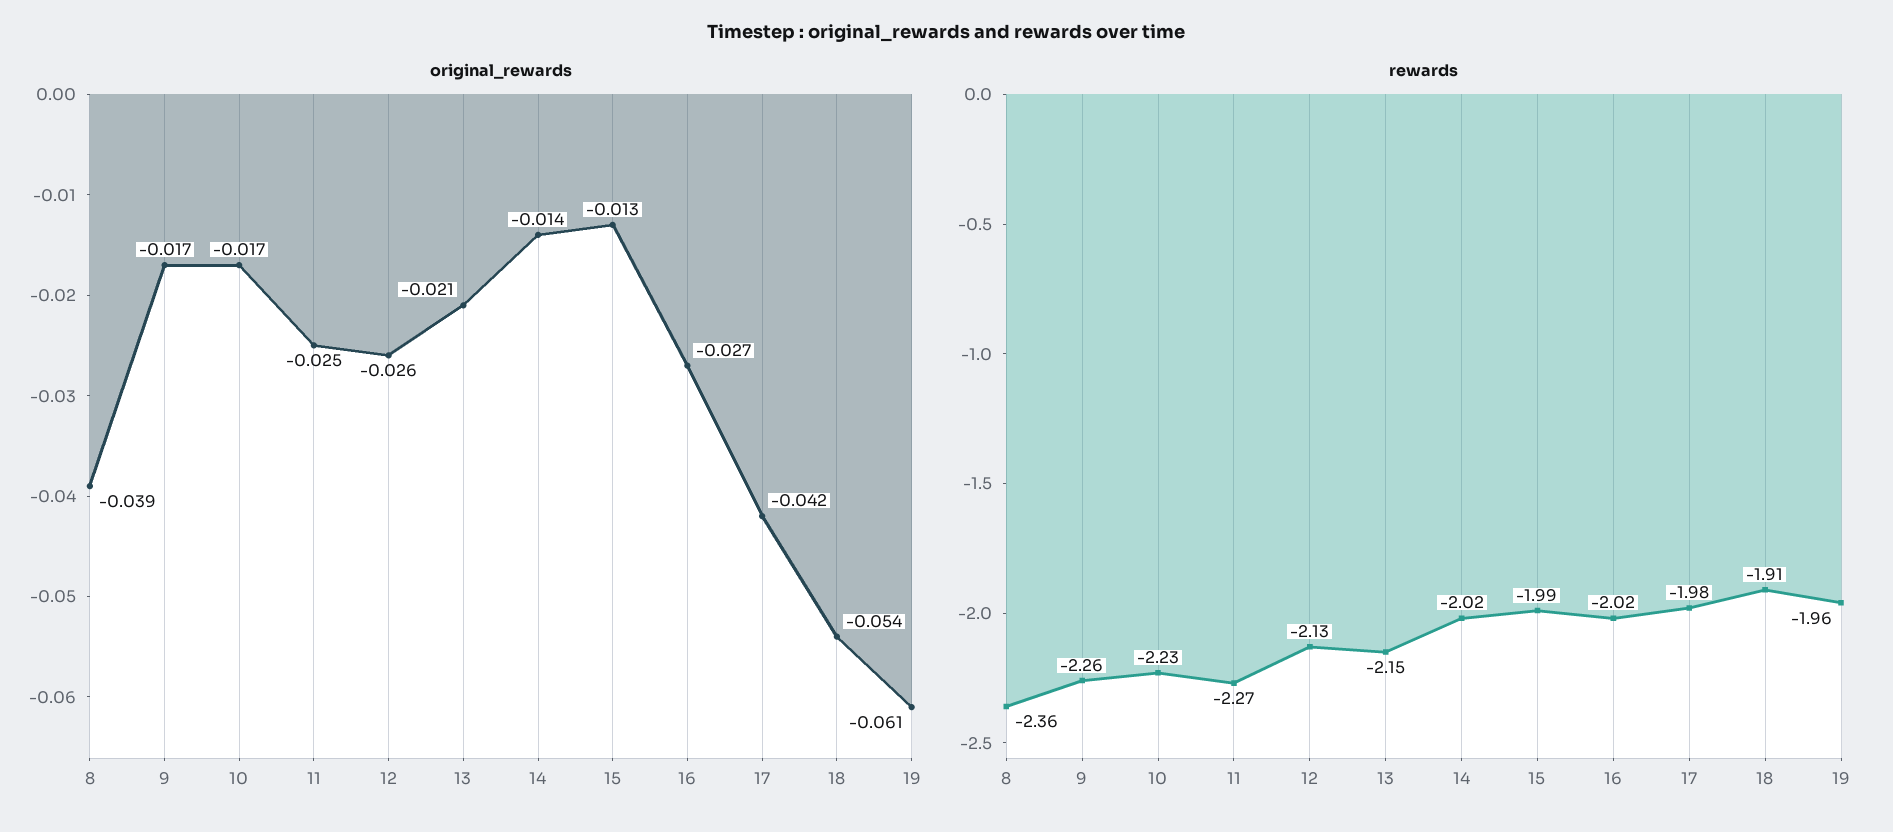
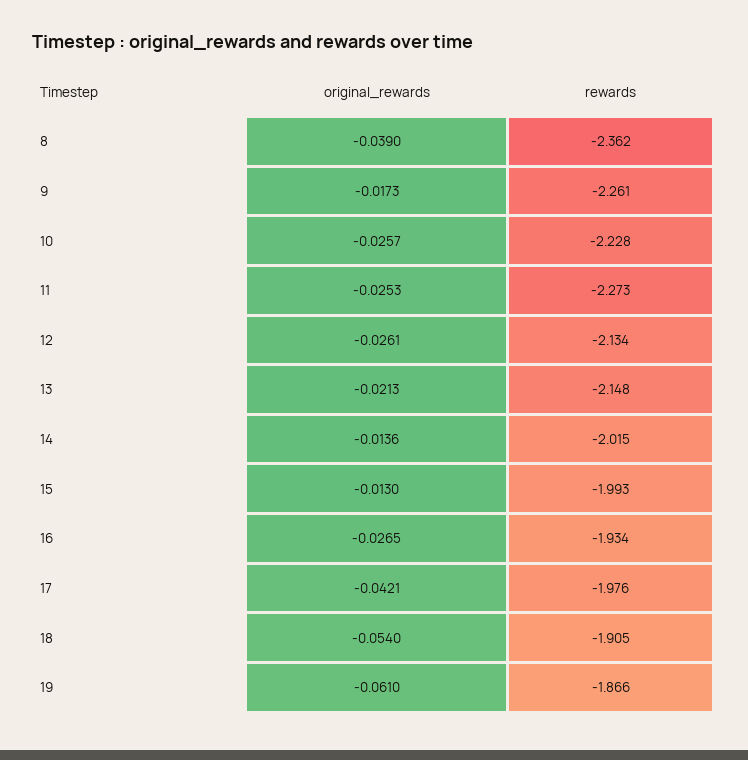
  {
    "original_rewards": {
      "8": -0.039,
      "9": -0.0173,
-     "10": -0.017,
+     "10": -0.0257,
      "11": -0.0253,
      "12": -0.0261,
      "13": -0.0213,
      "14": -0.0136,
      "15": -0.013,
      "16": -0.0265,
      "17": -0.0421,
      "18": -0.054,
      "19": -0.061
    },
    "rewards": {
      "8": -2.362,
      "9": -2.261,
      "10": -2.228,
      "11": -2.273,
      "12": -2.134,
      "13": -2.148,
      "14": -2.015,
      "15": -1.993,
-     "16": -2.02,
+     "16": -1.934,
      "17": -1.976,
      "18": -1.905,
-     "19": -1.96
+     "19": -1.866
    }
  }

